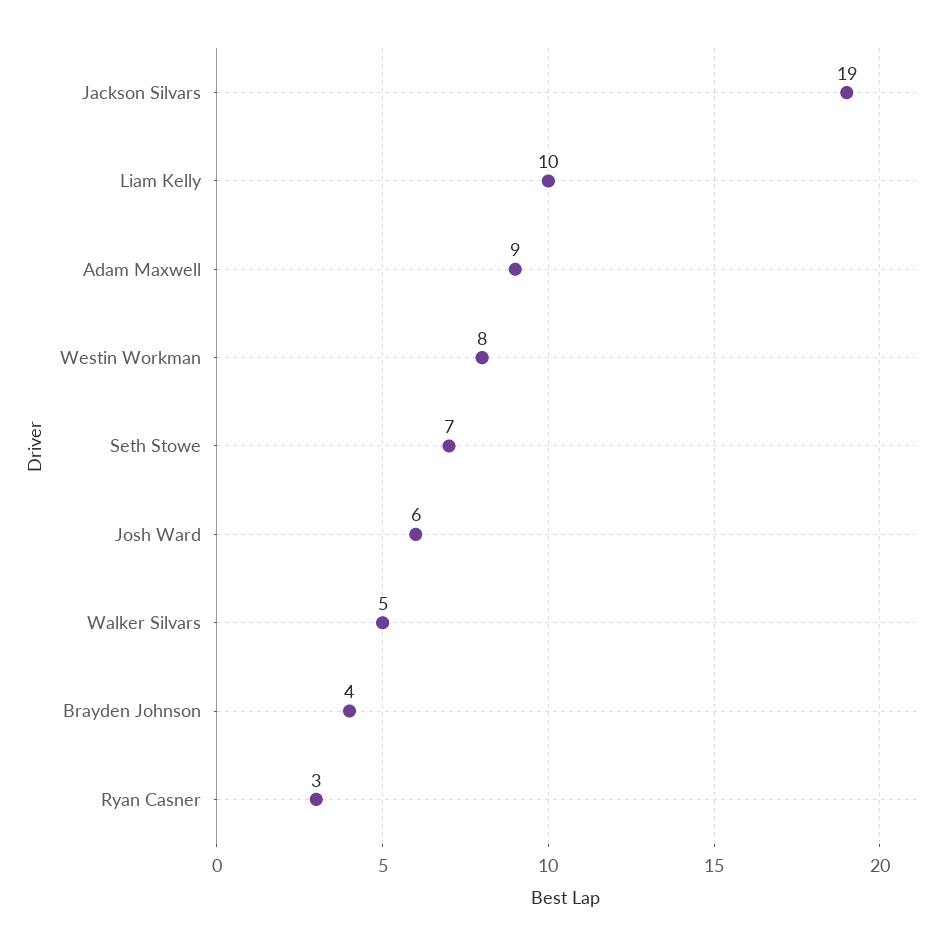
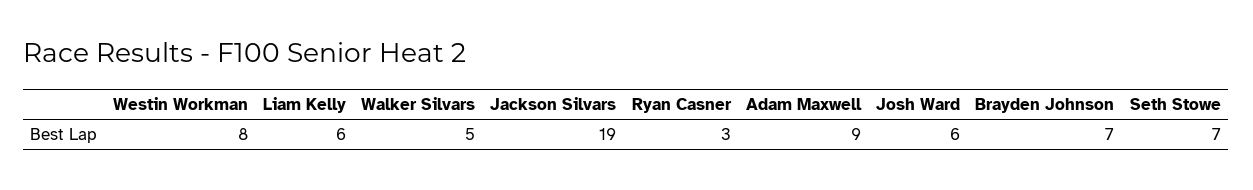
  {
    "Jackson Silvars": 19,
-   "Liam Kelly": 10,
+   "Liam Kelly": 6,
    "Adam Maxwell": 9,
    "Westin Workman": 8,
    "Seth Stowe": 7,
    "Josh Ward": 6,
    "Walker Silvars": 5,
-   "Brayden Johnson": 4,
+   "Brayden Johnson": 7,
    "Ryan Casner": 3
  }

